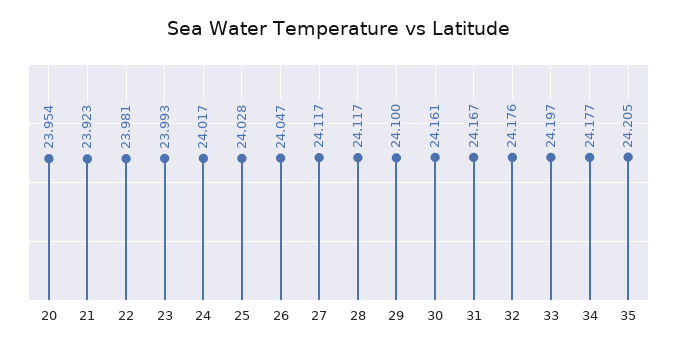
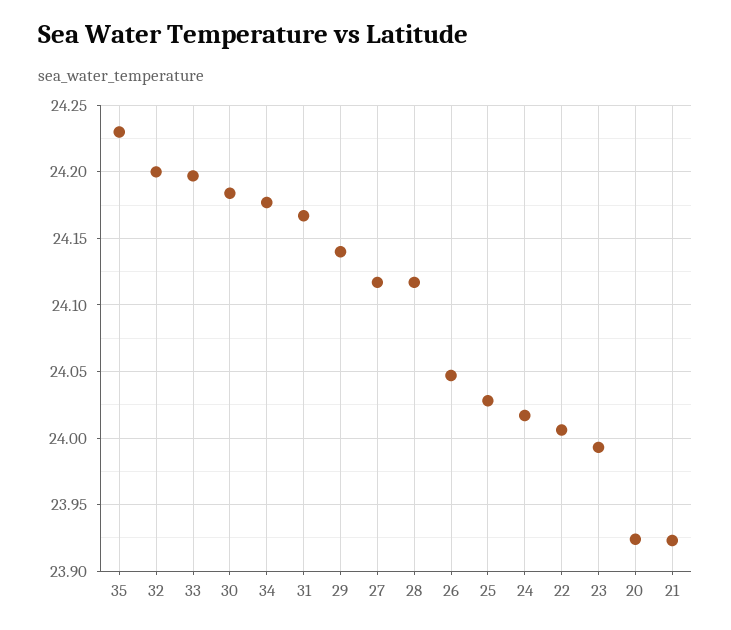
  {
-   "20": 23.954,
+   "20": 23.925,
    "21": 23.923,
-   "22": 23.981,
+   "22": 24.005,
    "23": 23.993,
    "24": 24.017,
    "25": 24.028,
    "26": 24.047,
    "27": 24.117,
    "28": 24.117,
-   "29": 24.1,
+   "29": 24.14,
-   "30": 24.161,
+   "30": 24.185,
    "31": 24.167,
-   "32": 24.176,
+   "32": 24.2,
    "33": 24.197,
    "34": 24.177,
-   "35": 24.205
+   "35": 24.23
  }

